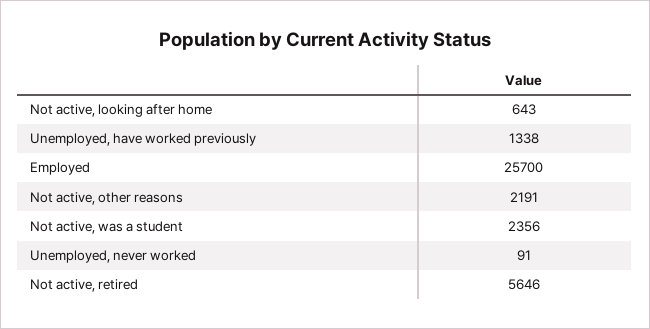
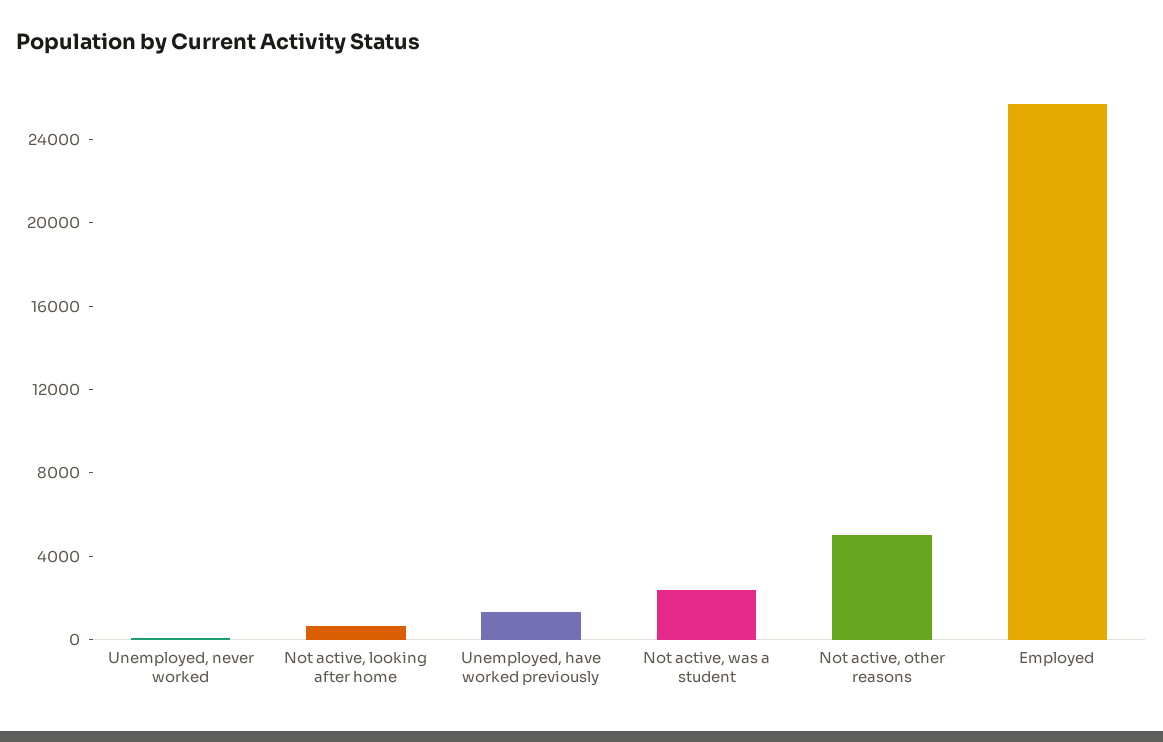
  {
    "Not active, looking after home": 643,
    "Unemployed, have worked previously": 1338,
    "Employed": 25700,
-   "Not active, other reasons": 2191,
+   "Not active, other reasons": 5000,
    "Not active, was a student": 2356,
-   "Unemployed, never worked": 91,
+   "Unemployed, never worked": 91
-   "Not active, retired": 5646
  }

